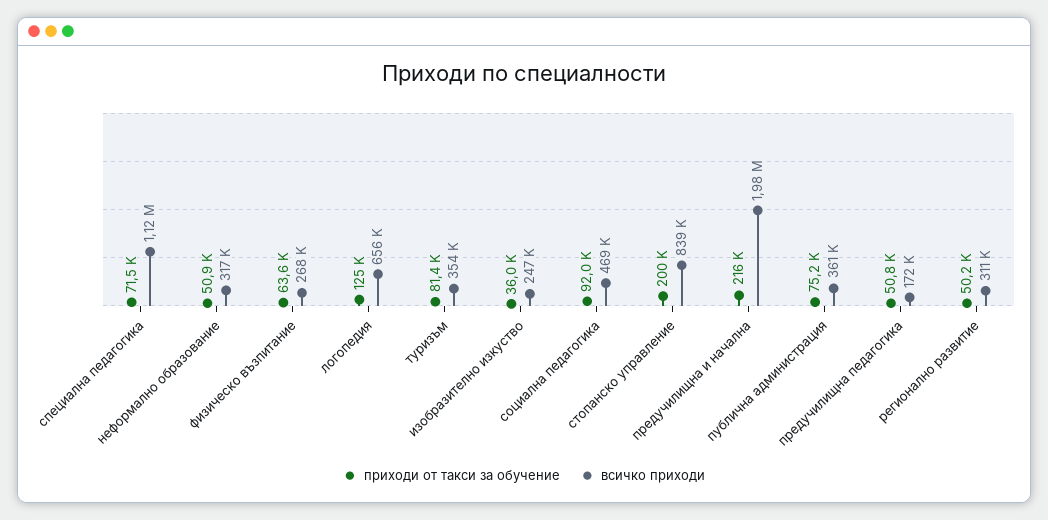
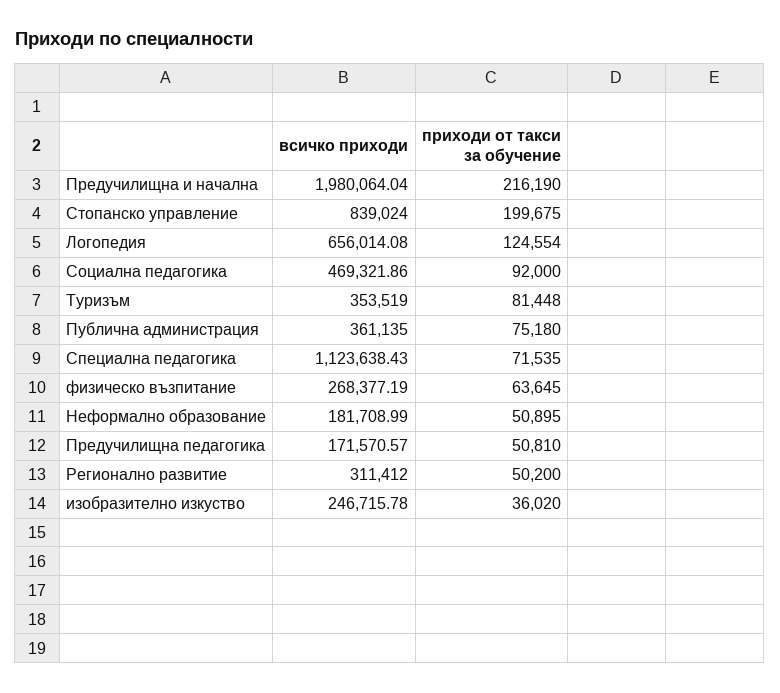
  {
    "приходи от такси за обучение": {
      "специална педагогика": 71535,
      "неформално образование": 50895,
      "физическо възпитание": 63645,
      "логопедия": 124554,
      "туризъм": 81448,
      "изобразително изкуство": 36020,
      "социална педагогика": 92000,
      "стопанско управление": 199675,
      "предучилищна и начална": 216190,
      "публична администрация": 75180,
      "предучилищна педагогика": 50810,
      "регионално развитие": 50200
    },
    "всичко приходи": {
      "специална педагогика": 1123638.43,
-     "неформално образование": 317000,
+     "неформално образование": 181708.99,
      "физическо възпитание": 268377.19,
      "логопедия": 656014.08,
      "туризъм": 353519,
      "изобразително изкуство": 246715.78,
      "социална педагогика": 469321.86,
      "стопанско управление": 839024,
      "предучилищна и начална": 1980064.04,
      "публична администрация": 361135,
      "предучилищна педагогика": 171570.57,
      "регионално развитие": 311412
    }
  }

